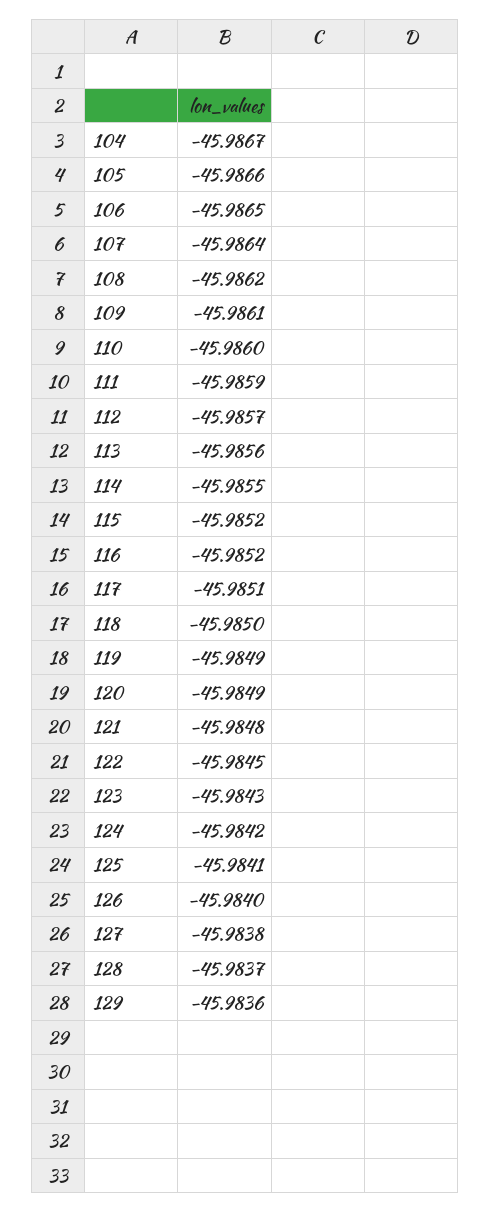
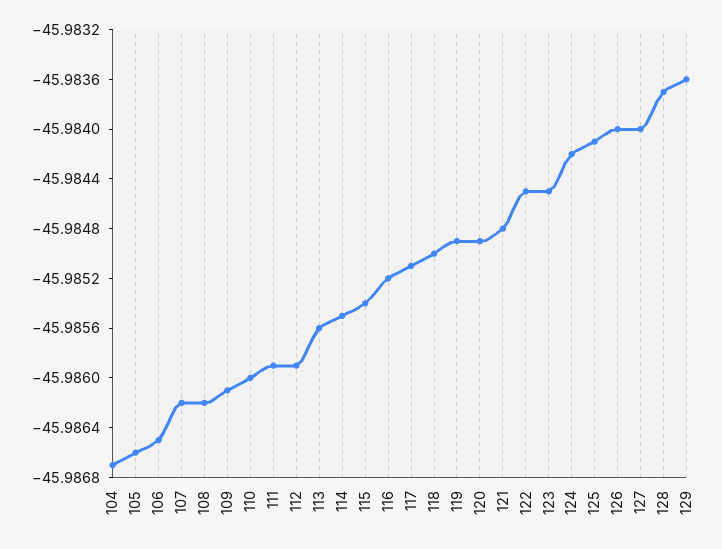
  {
    "104": -45.9867,
    "105": -45.9866,
    "106": -45.9865,
-   "107": -45.9864,
+   "107": -45.9862,
    "108": -45.9862,
    "109": -45.9861,
    "110": -45.986,
    "111": -45.9859,
-   "112": -45.9857,
+   "112": -45.9859,
    "113": -45.9856,
    "114": -45.9855,
-   "115": -45.9852,
+   "115": -45.9854,
    "116": -45.9852,
    "117": -45.9851,
    "118": -45.985,
    "119": -45.9849,
    "120": -45.9849,
    "121": -45.9848,
    "122": -45.9845,
-   "123": -45.9843,
+   "123": -45.9845,
    "124": -45.9842,
    "125": -45.9841,
    "126": -45.984,
-   "127": -45.9838,
+   "127": -45.984,
    "128": -45.9837,
    "129": -45.9836
  }

